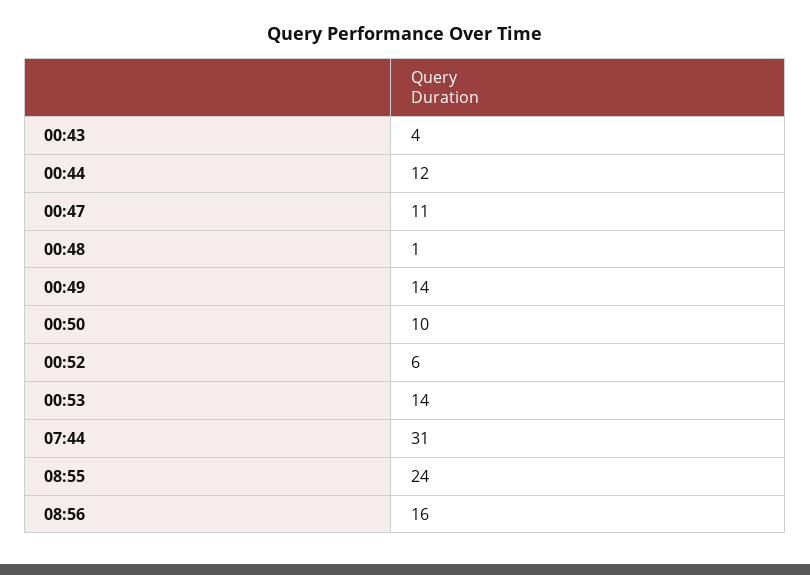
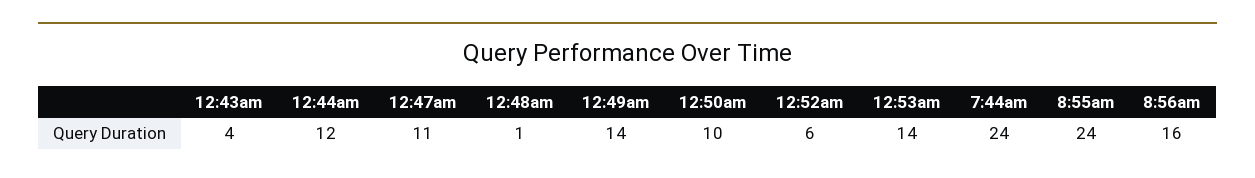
  {
    "00:43": 4,
    "00:44": 12,
    "00:47": 11,
    "00:48": 1,
    "00:49": 14,
    "00:50": 10,
    "00:52": 6,
    "00:53": 14,
-   "07:44": 31,
+   "07:44": 24,
    "08:55": 24,
    "08:56": 16
  }

